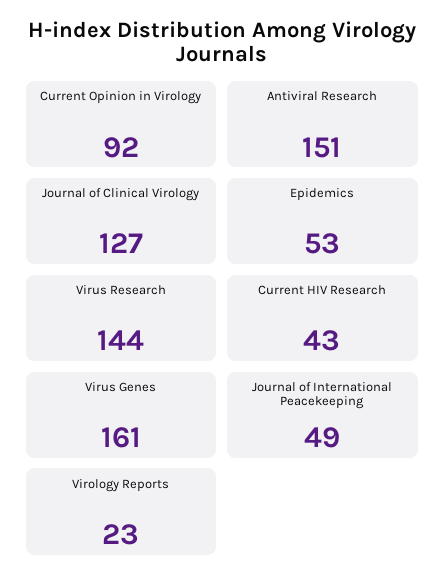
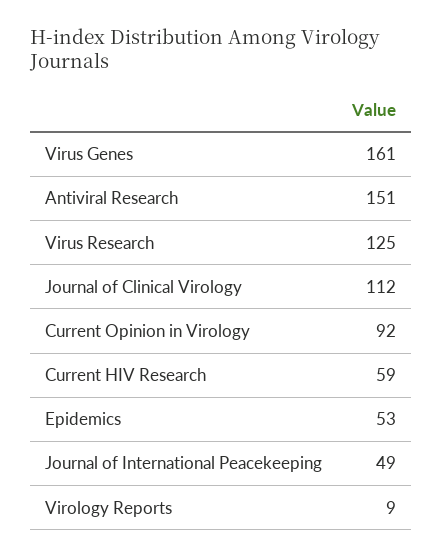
  {
    "Current Opinion in Virology": 92,
    "Antiviral Research": 151,
-   "Journal of Clinical Virology": 127,
+   "Journal of Clinical Virology": 112,
    "Epidemics": 53,
-   "Virus Research": 144,
+   "Virus Research": 125,
-   "Current HIV Research": 43,
+   "Current HIV Research": 59,
    "Virus Genes": 161,
    "Journal of International Peacekeeping": 49,
-   "Virology Reports": 23
+   "Virology Reports": 9
  }

